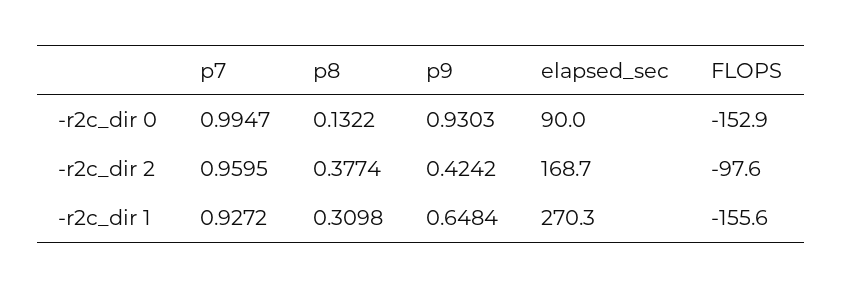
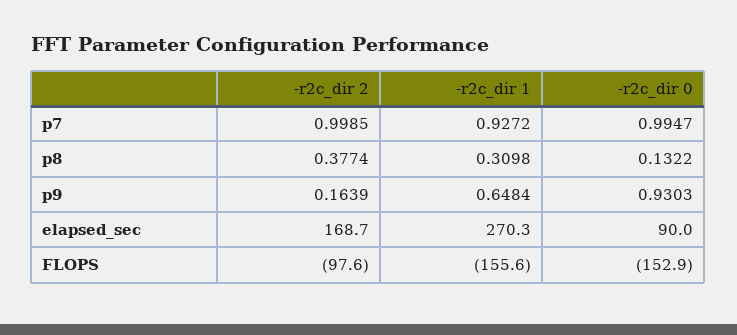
  {
    "p7": {
      "-r2c_dir 0": 0.9947,
-     "-r2c_dir 2": 0.9595,
+     "-r2c_dir 2": 0.9985,
      "-r2c_dir 1": 0.9272
    },
    "p8": {
      "-r2c_dir 0": 0.1322,
      "-r2c_dir 2": 0.3774,
      "-r2c_dir 1": 0.3098
    },
    "p9": {
      "-r2c_dir 0": 0.9303,
-     "-r2c_dir 2": 0.4242,
+     "-r2c_dir 2": 0.1639,
      "-r2c_dir 1": 0.6484
    },
    "elapsed_sec": {
      "-r2c_dir 0": 90,
      "-r2c_dir 2": 168.7,
      "-r2c_dir 1": 270.3
    },
    "FLOPS": {
      "-r2c_dir 0": -152.9,
      "-r2c_dir 2": -97.6,
      "-r2c_dir 1": -155.6
    }
  }

